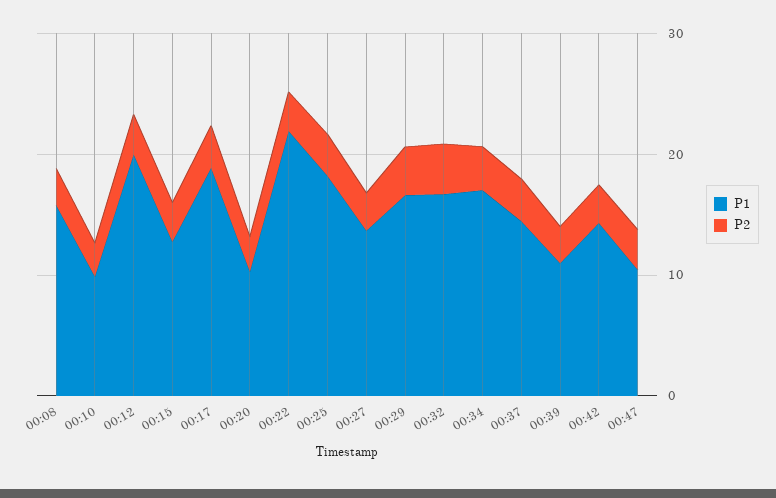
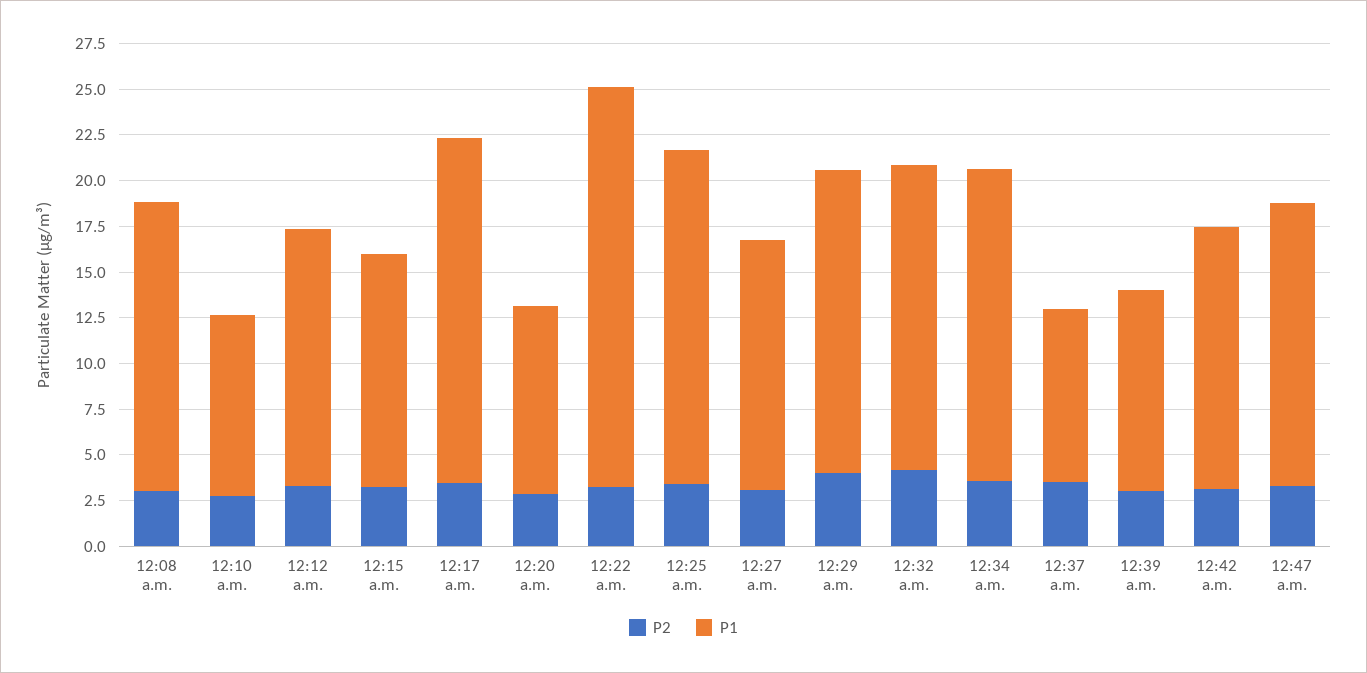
  {
    "P1": {
      "00:08": 16,
      "00:10": 10,
-     "00:12": 20,
+     "00:12": 14,
      "00:15": 13,
      "00:17": 19,
      "00:20": 10.5,
      "00:22": 22,
      "00:25": 18,
      "00:27": 13.5,
      "00:29": 16.5,
      "00:32": 16.5,
      "00:34": 17,
-     "00:37": 14,
+     "00:37": 9.5,
      "00:39": 11,
      "00:42": 14.5,
-     "00:47": 10
+     "00:47": 15.5
    },
    "P2": {
      "00:08": 3,
      "00:10": 3,
      "00:12": 3.5,
      "00:15": 3,
      "00:17": 3.5,
      "00:20": 3,
      "00:22": 3,
      "00:25": 3.5,
      "00:27": 3,
      "00:29": 4,
      "00:32": 4,
      "00:34": 3.5,
      "00:37": 3.5,
      "00:39": 3,
      "00:42": 3,
      "00:47": 3.5
    }
  }

